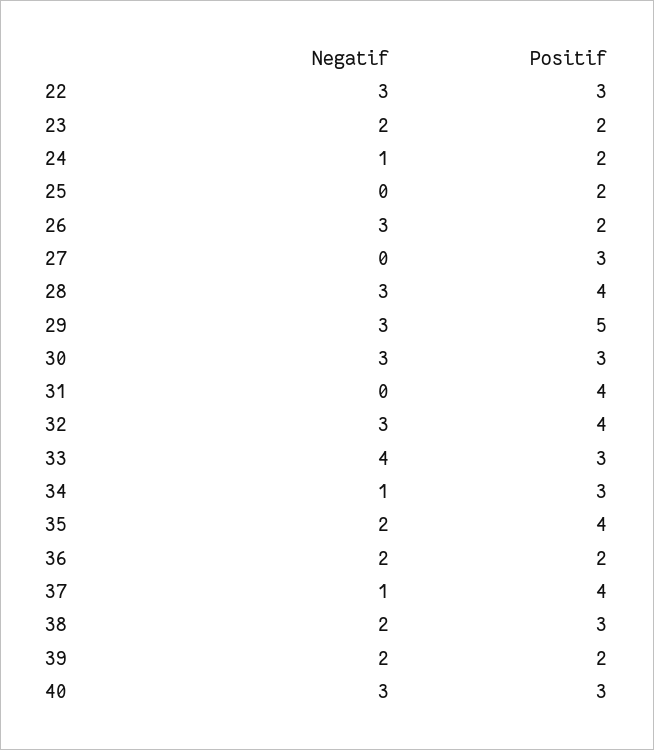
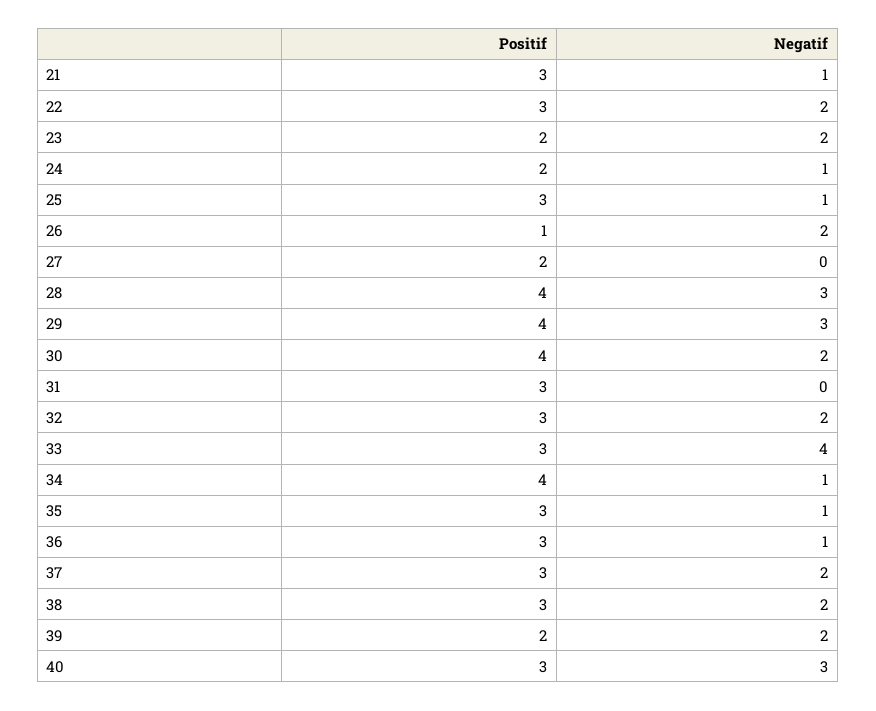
  {
    "Negatif": {
-     "22": 3,
+     "22": 2,
      "23": 2,
      "24": 1,
-     "25": 0,
+     "25": 1,
-     "26": 3,
+     "26": 2,
      "27": 0,
      "28": 3,
      "29": 3,
-     "30": 3,
+     "30": 2,
      "31": 0,
-     "32": 3,
+     "32": 2,
      "33": 4,
      "34": 1,
-     "35": 2,
+     "35": 1,
-     "36": 2,
+     "36": 1,
-     "37": 1,
+     "37": 2,
      "38": 2,
      "39": 2,
-     "40": 3
+     "40": 3,
+     "21": 1
    },
    "Positif": {
      "22": 3,
      "23": 2,
      "24": 2,
-     "25": 2,
+     "25": 3,
-     "26": 2,
+     "26": 1,
-     "27": 3,
+     "27": 2,
      "28": 4,
-     "29": 5,
+     "29": 4,
-     "30": 3,
+     "30": 4,
-     "31": 4,
+     "31": 3,
-     "32": 4,
+     "32": 3,
      "33": 3,
-     "34": 3,
+     "34": 4,
-     "35": 4,
+     "35": 3,
-     "36": 2,
+     "36": 3,
-     "37": 4,
+     "37": 3,
      "38": 3,
      "39": 2,
-     "40": 3
+     "40": 3,
+     "21": 3
    }
  }

